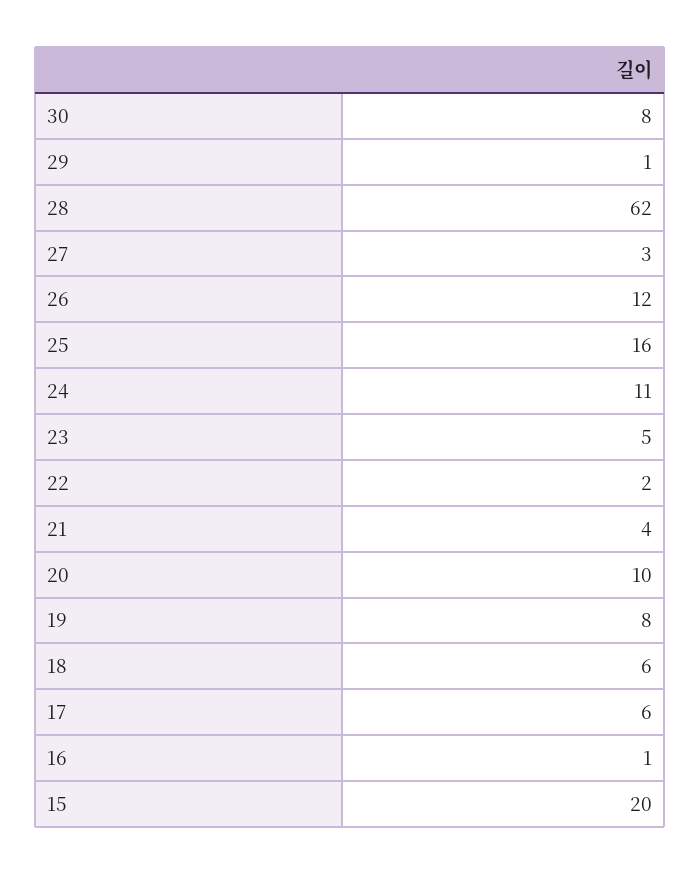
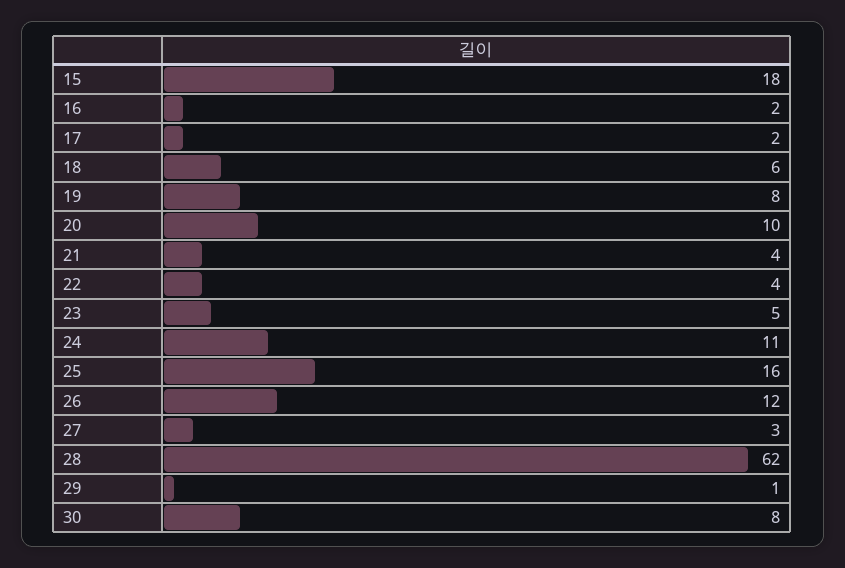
  {
    "30": 8,
    "29": 1,
    "28": 62,
    "27": 3,
    "26": 12,
    "25": 16,
    "24": 11,
    "23": 5,
-   "22": 2,
+   "22": 4,
    "21": 4,
    "20": 10,
    "19": 8,
    "18": 6,
-   "17": 6,
+   "17": 2,
-   "16": 1,
+   "16": 2,
-   "15": 20
+   "15": 18
  }

